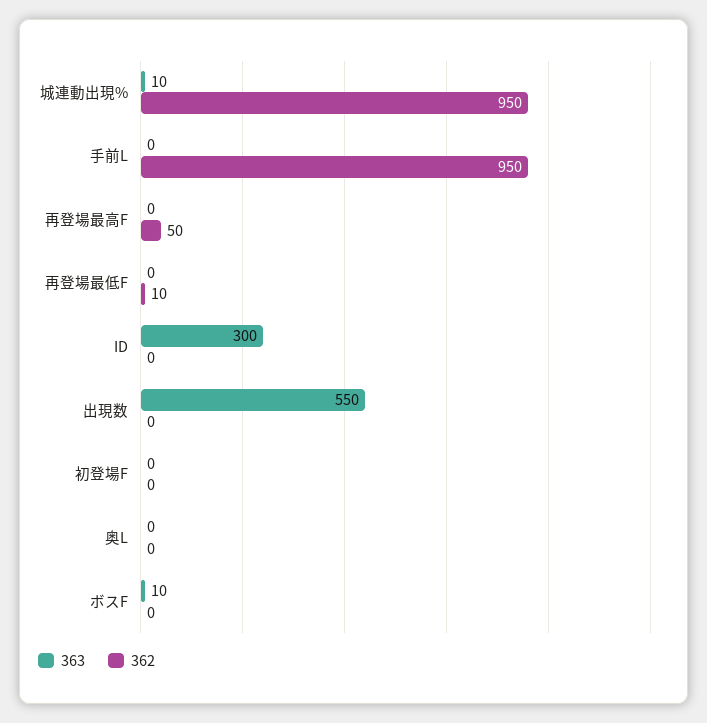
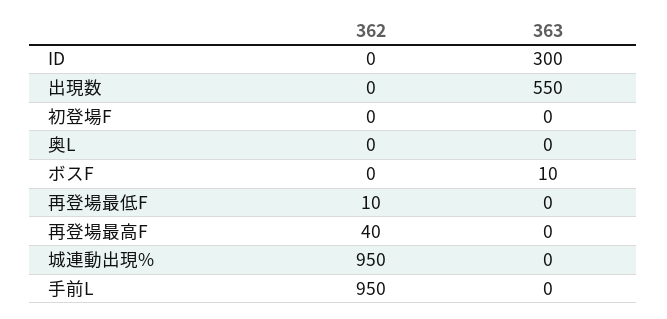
  {
    "363": {
-     "城連動出現%": 10,
+     "城連動出現%": 0,
      "手前L": 0,
      "再登場最高F": 0,
      "再登場最低F": 0,
      "ID": 300,
      "出現数": 550,
      "初登場F": 0,
      "奥L": 0,
      "ボスF": 10
    },
    "362": {
      "城連動出現%": 950,
      "手前L": 950,
-     "再登場最高F": 50,
+     "再登場最高F": 40,
      "再登場最低F": 10,
      "ID": 0,
      "出現数": 0,
      "初登場F": 0,
      "奥L": 0,
      "ボスF": 0
    }
  }

